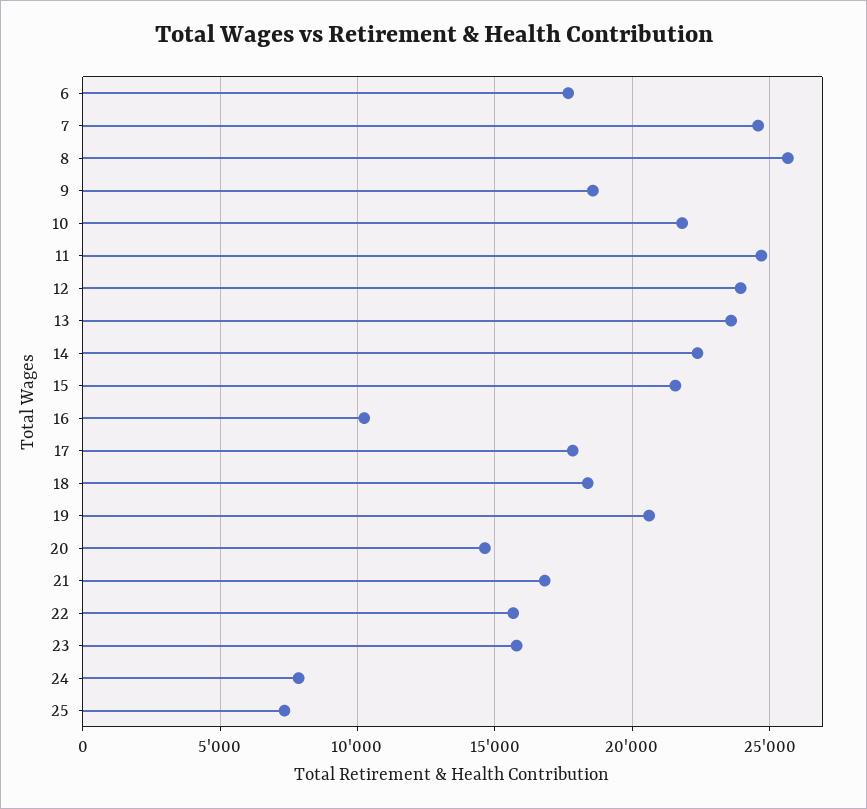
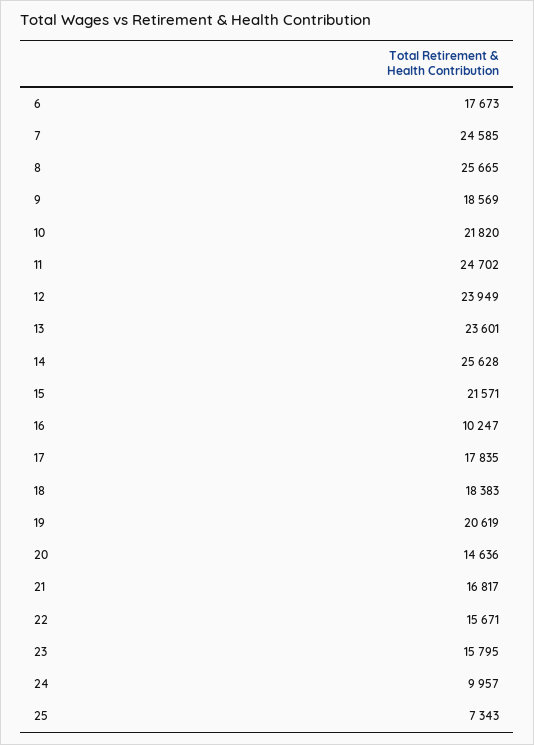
  {
    "6": 17673,
    "7": 24585,
    "8": 25665,
    "9": 18569,
    "10": 21820,
    "11": 24702,
    "12": 23949,
    "13": 23601,
-   "14": 22500,
+   "14": 25628,
    "15": 21571,
    "16": 10247,
    "17": 17835,
    "18": 18383,
    "19": 20619,
    "20": 14636,
    "21": 16817,
    "22": 15671,
    "23": 15795,
-   "24": 8000,
+   "24": 9957,
    "25": 7343
  }

